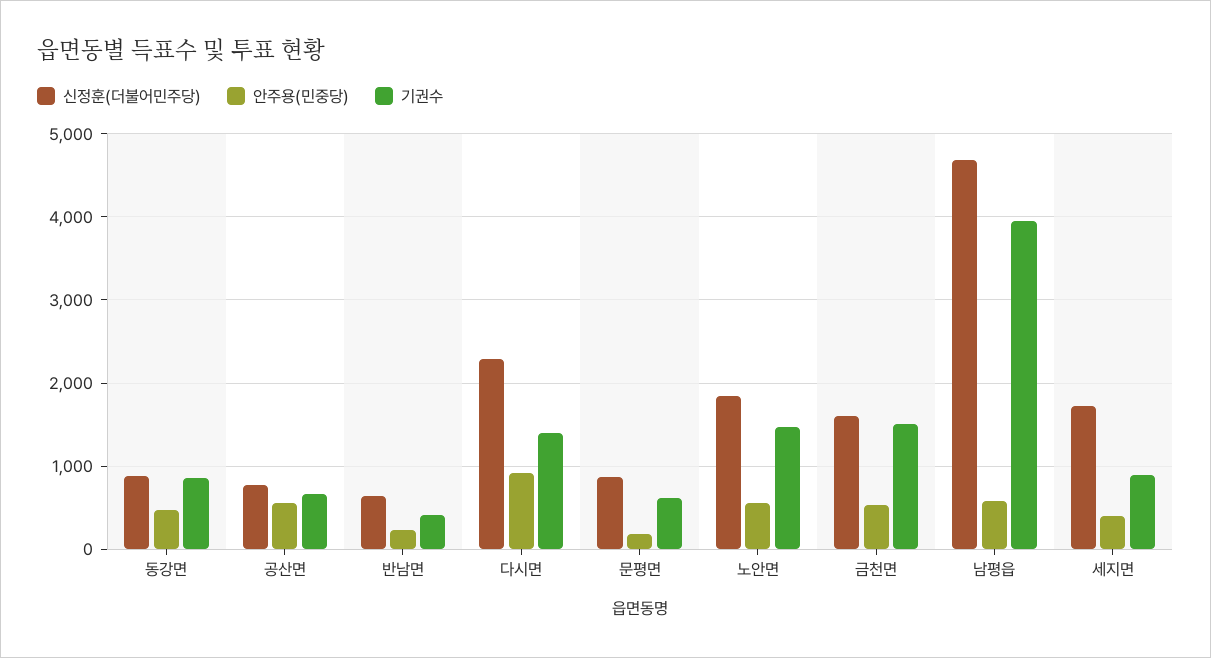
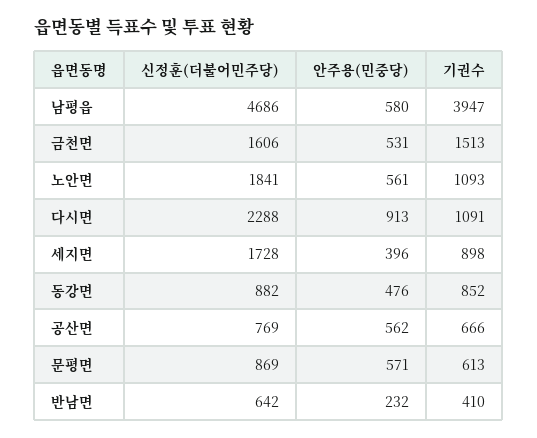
  {
    "신정훈(더불어민주당)": {
      "동강면": 882,
      "공산면": 769,
      "반남면": 642,
      "다시면": 2288,
      "문평면": 869,
      "노안면": 1841,
      "금천면": 1606,
      "남평읍": 4686,
      "세지면": 1728
    },
    "안주용(민중당)": {
      "동강면": 476,
      "공산면": 562,
      "반남면": 232,
      "다시면": 913,
-     "문평면": 200,
+     "문평면": 571,
      "노안면": 561,
      "금천면": 531,
      "남평읍": 580,
      "세지면": 396
    },
    "기권수": {
      "동강면": 852,
      "공산면": 666,
      "반남면": 410,
-     "다시면": 1400,
+     "다시면": 1091,
      "문평면": 613,
-     "노안면": 1500,
+     "노안면": 1093,
      "금천면": 1513,
      "남평읍": 3947,
      "세지면": 898
    }
  }

